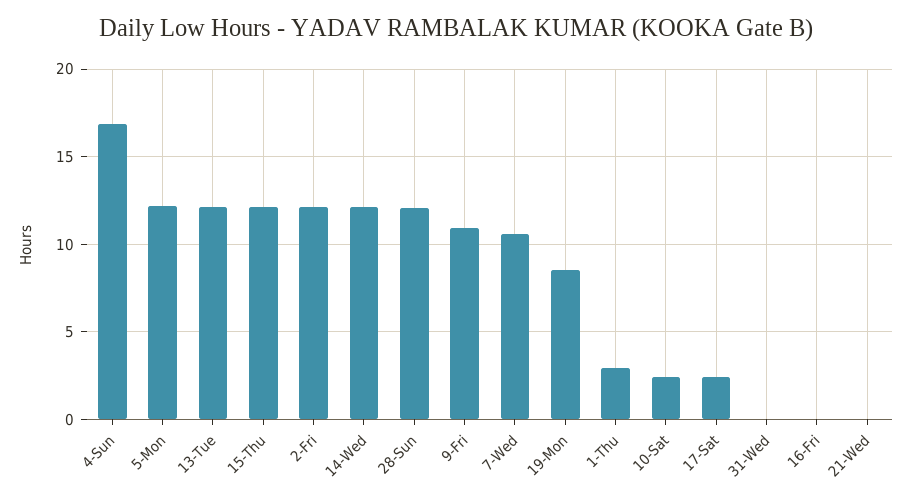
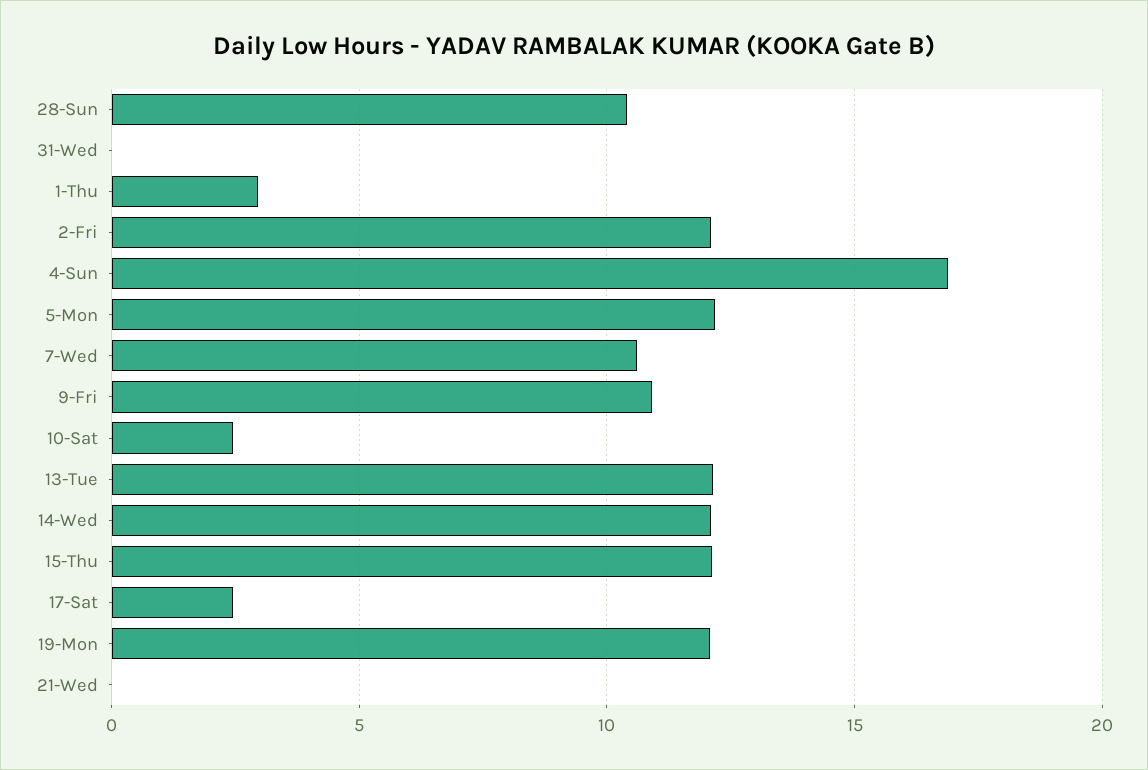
  {
    "4-Sun": 17,
    "5-Mon": 12,
    "13-Tue": 12,
    "15-Thu": 12,
    "2-Fri": 12,
    "14-Wed": 12,
-   "28-Sun": 12,
+   "28-Sun": 10.5,
    "9-Fri": 11,
    "7-Wed": 10.5,
-   "19-Mon": 8.5,
+   "19-Mon": 12,
    "1-Thu": 3,
    "10-Sat": 2.5,
    "17-Sat": 2.5,
    "31-Wed": 0,
-   "16-Fri": 0,
    "21-Wed": 0
  }

